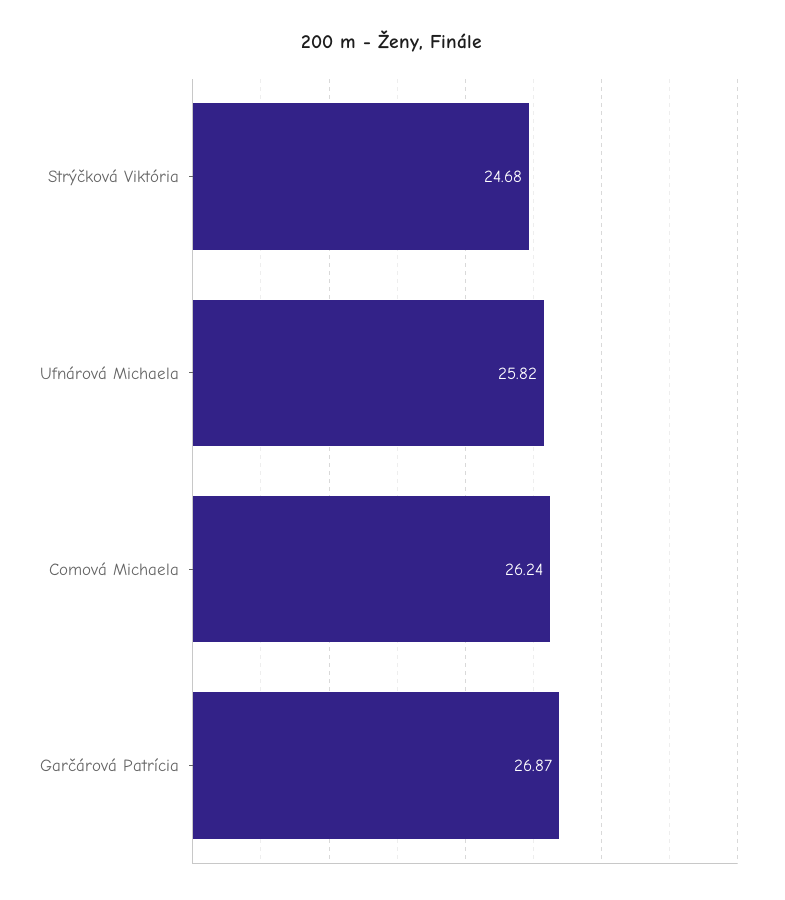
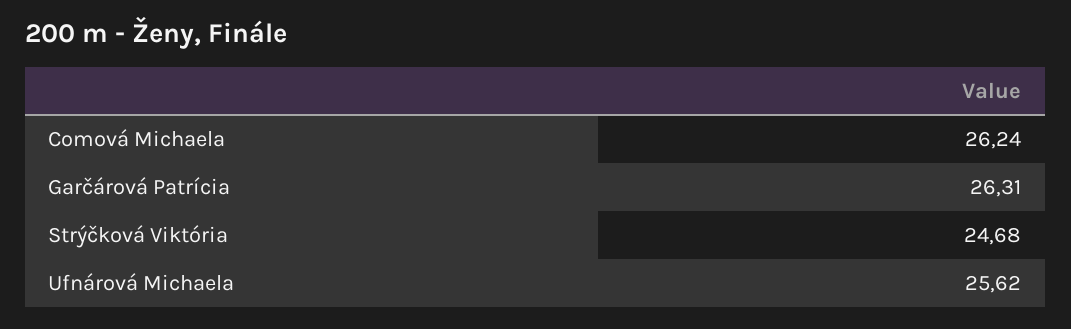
  {
    "Strýčková Viktória": 24.68,
-   "Ufnárová Michaela": 25.82,
+   "Ufnárová Michaela": 25.62,
    "Comová Michaela": 26.24,
-   "Garčárová Patrícia": 26.87
+   "Garčárová Patrícia": 26.31
  }

